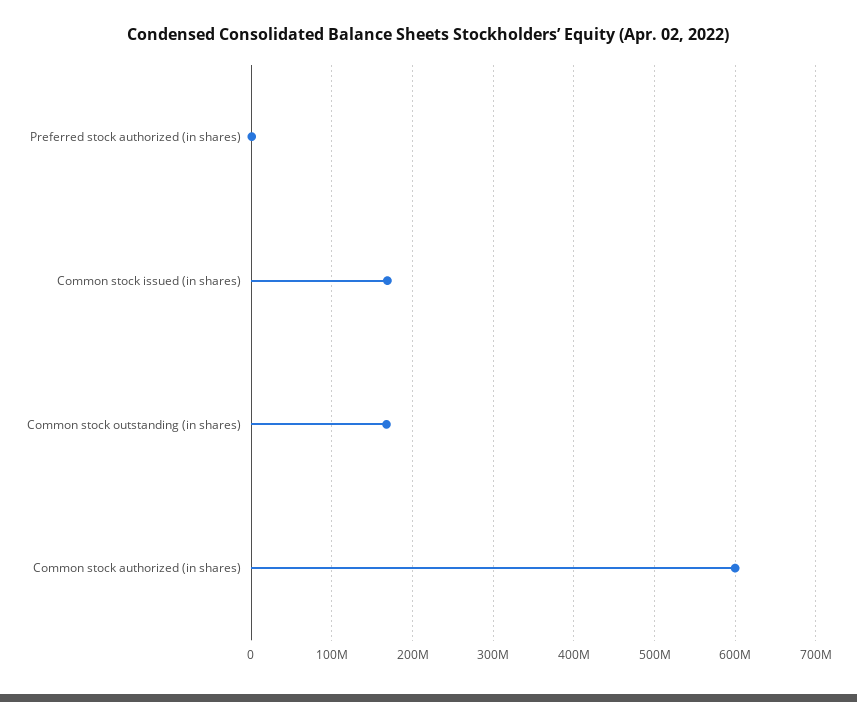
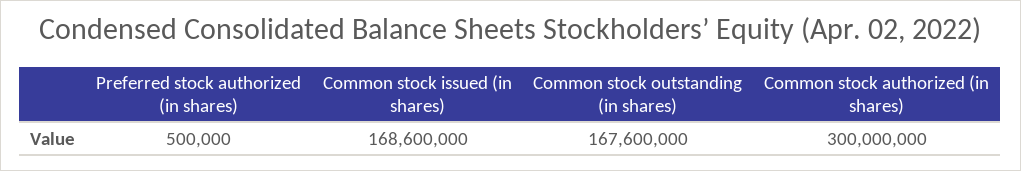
  {
    "Preferred stock authorized (in shares)": 500000,
    "Common stock issued (in shares)": 168600000,
    "Common stock outstanding (in shares)": 167600000,
-   "Common stock authorized (in shares)": 600000000
+   "Common stock authorized (in shares)": 300000000
  }

